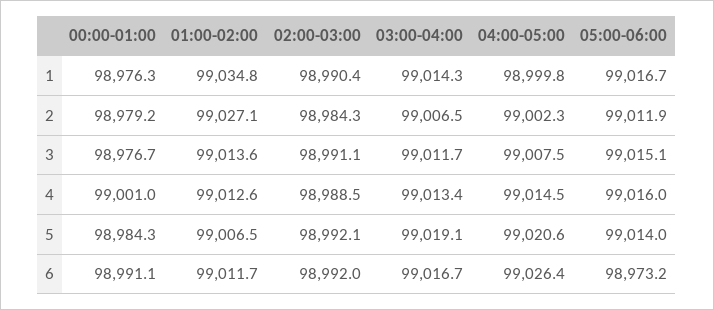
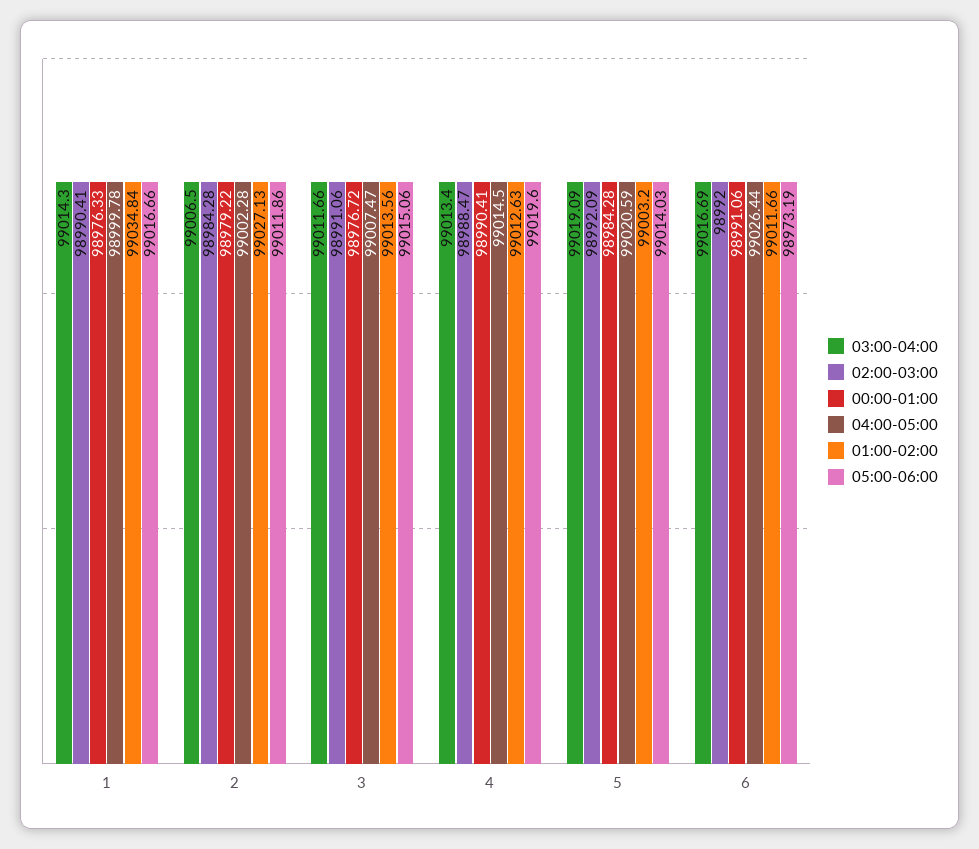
  {
    "00:00-01:00": {
      "1": 98976.33,
      "2": 98979.22,
      "3": 98976.72,
-     "4": 99001,
+     "4": 98990.41,
      "5": 98984.28,
      "6": 98991.06
    },
    "01:00-02:00": {
      "1": 99034.84,
      "2": 99027.13,
      "3": 99013.56,
      "4": 99012.63,
-     "5": 99006.5,
+     "5": 99003.2,
      "6": 99011.66
    },
    "02:00-03:00": {
      "1": 98990.41,
      "2": 98984.28,
      "3": 98991.06,
      "4": 98988.47,
      "5": 98992.09,
      "6": 98992
    },
    "03:00-04:00": {
      "1": 99014.3,
      "2": 99006.5,
      "3": 99011.66,
      "4": 99013.4,
      "5": 99019.09,
      "6": 99016.69
    },
    "04:00-05:00": {
      "1": 98999.78,
      "2": 99002.28,
      "3": 99007.47,
      "4": 99014.5,
      "5": 99020.59,
      "6": 99026.44
    },
    "05:00-06:00": {
      "1": 99016.66,
      "2": 99011.86,
      "3": 99015.06,
-     "4": 99016,
+     "4": 99019.6,
      "5": 99014.03,
      "6": 98973.19
    }
  }

